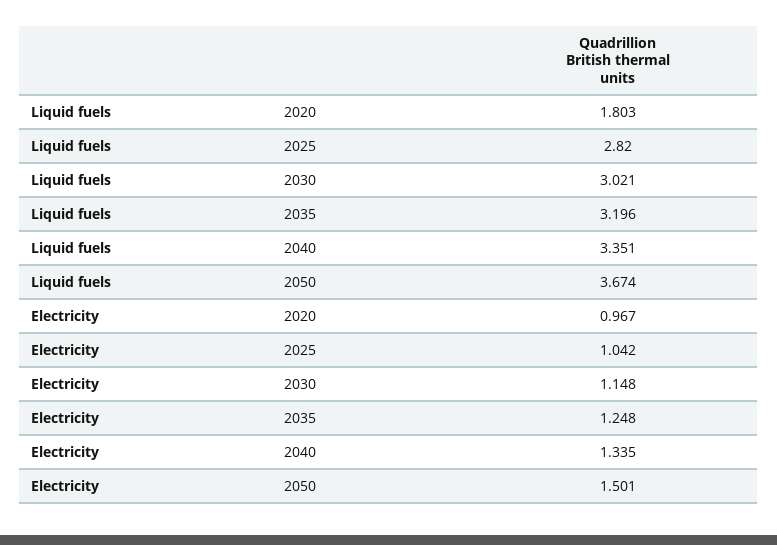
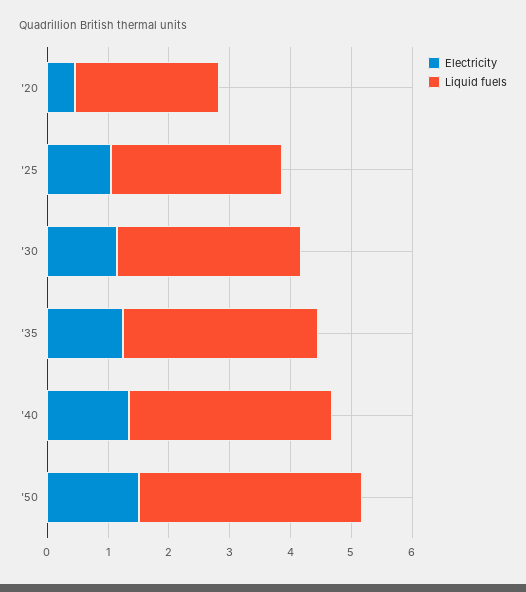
  {
    "Liquid fuels": {
-     "2020": 1.803,
+     "2020": 2.4,
      "2025": 2.82,
      "2030": 3.021,
      "2035": 3.196,
      "2040": 3.351,
      "2050": 3.674
    },
    "Electricity": {
-     "2020": 0.967,
+     "2020": 0.4,
      "2025": 1.042,
      "2030": 1.148,
      "2035": 1.248,
      "2040": 1.335,
      "2050": 1.501
    }
  }

